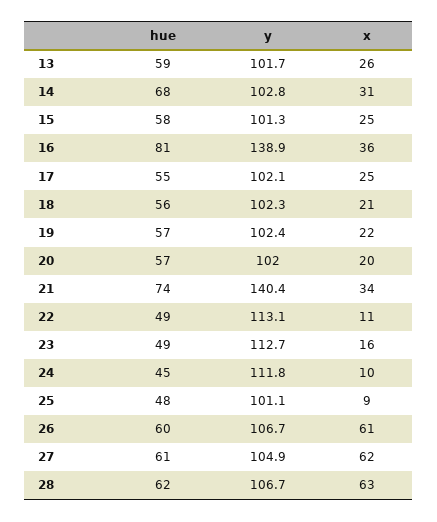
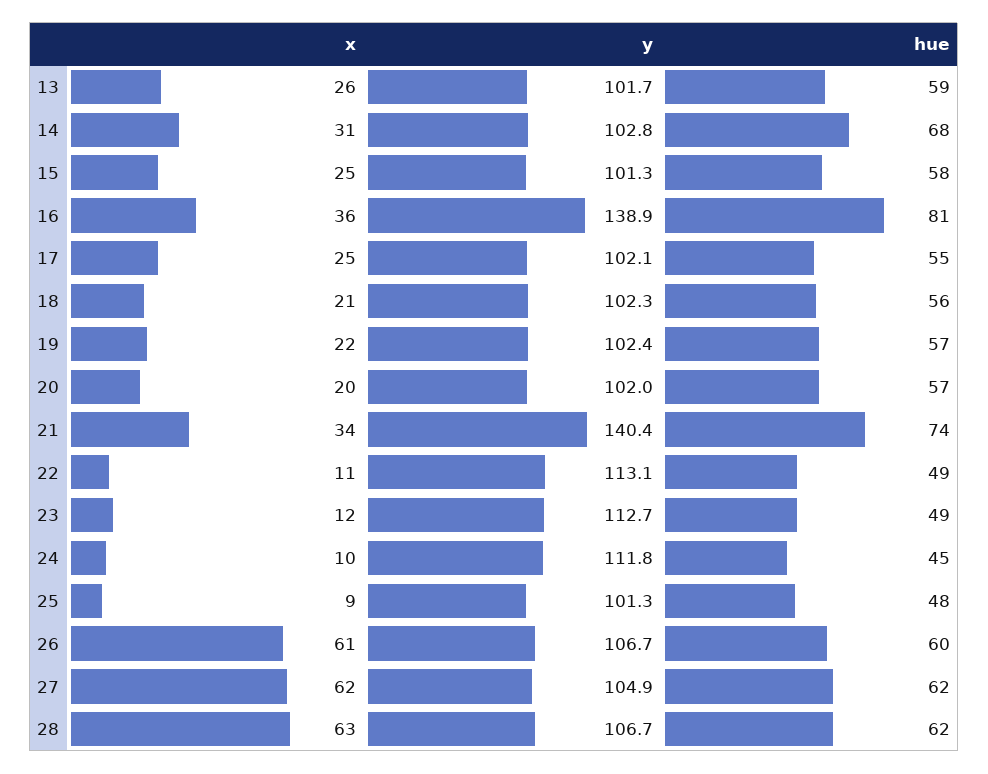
  {
    "hue": {
      "13": 59,
      "14": 68,
      "15": 58,
      "16": 81,
      "17": 55,
      "18": 56,
      "19": 57,
      "20": 57,
      "21": 74,
      "22": 49,
      "23": 49,
      "24": 45,
      "25": 48,
      "26": 60,
-     "27": 61,
+     "27": 62,
      "28": 62
    },
    "y": {
      "13": 101.7,
      "14": 102.8,
      "15": 101.3,
      "16": 138.9,
      "17": 102.1,
      "18": 102.3,
      "19": 102.4,
      "20": 102,
      "21": 140.4,
      "22": 113.1,
      "23": 112.7,
      "24": 111.8,
-     "25": 101.1,
+     "25": 101.3,
      "26": 106.7,
      "27": 104.9,
      "28": 106.7
    },
    "x": {
      "13": 26,
      "14": 31,
      "15": 25,
      "16": 36,
      "17": 25,
      "18": 21,
      "19": 22,
      "20": 20,
      "21": 34,
      "22": 11,
-     "23": 16,
+     "23": 12,
      "24": 10,
      "25": 9,
      "26": 61,
      "27": 62,
      "28": 63
    }
  }

